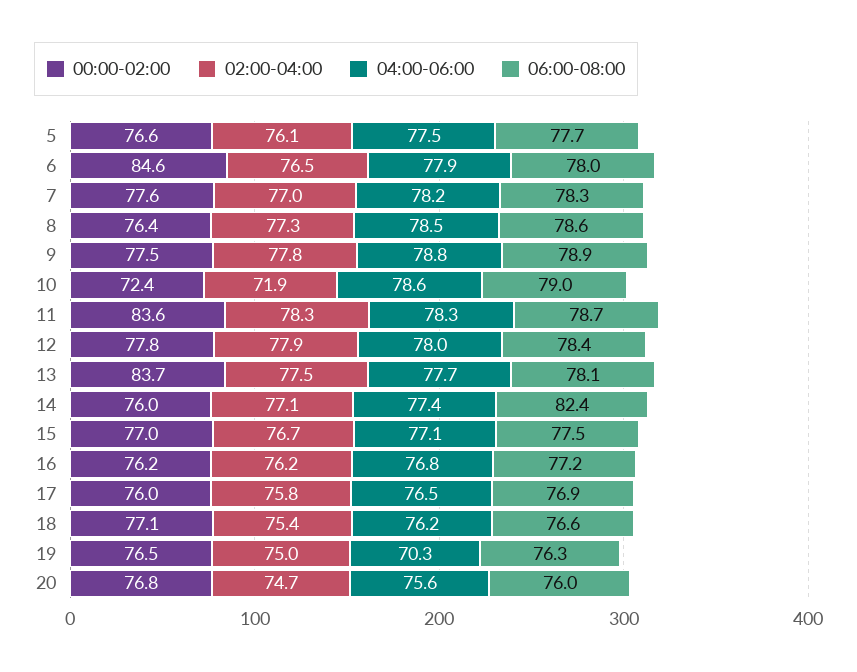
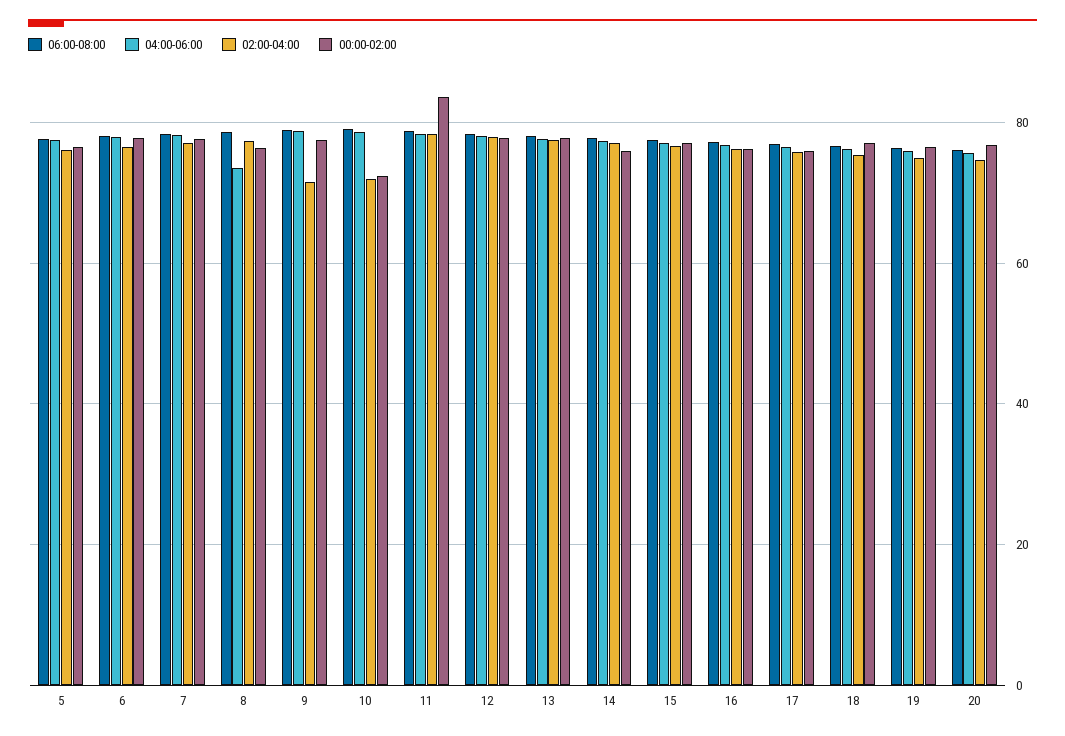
  {
    "00:00-02:00": {
      "5": 76.6,
-     "6": 84.6,
+     "6": 78,
      "7": 77.6,
      "8": 76.4,
      "9": 77.5,
      "10": 72.4,
      "11": 83.6,
      "12": 77.8,
-     "13": 83.7,
+     "13": 78,
      "14": 76,
      "15": 77,
      "16": 76.2,
      "17": 76,
      "18": 77.1,
      "19": 76.5,
      "20": 76.8
    },
    "02:00-04:00": {
      "5": 76.1,
      "6": 76.5,
      "7": 77,
      "8": 77.3,
-     "9": 77.8,
+     "9": 72,
      "10": 71.9,
      "11": 78.3,
      "12": 77.9,
      "13": 77.5,
      "14": 77.1,
      "15": 76.7,
      "16": 76.2,
      "17": 75.8,
      "18": 75.4,
      "19": 75,
      "20": 74.7
    },
    "04:00-06:00": {
      "5": 77.5,
      "6": 77.9,
      "7": 78.2,
-     "8": 78.5,
+     "8": 74,
      "9": 78.8,
      "10": 78.6,
      "11": 78.3,
      "12": 78,
      "13": 77.7,
      "14": 77.4,
      "15": 77.1,
      "16": 76.8,
      "17": 76.5,
      "18": 76.2,
-     "19": 70.3,
+     "19": 76,
      "20": 75.6
    },
    "06:00-08:00": {
      "5": 77.7,
      "6": 78,
      "7": 78.3,
      "8": 78.6,
      "9": 78.9,
      "10": 79,
      "11": 78.7,
      "12": 78.4,
      "13": 78.1,
-     "14": 82.4,
+     "14": 78,
      "15": 77.5,
      "16": 77.2,
      "17": 76.9,
      "18": 76.6,
      "19": 76.3,
      "20": 76
    }
  }

